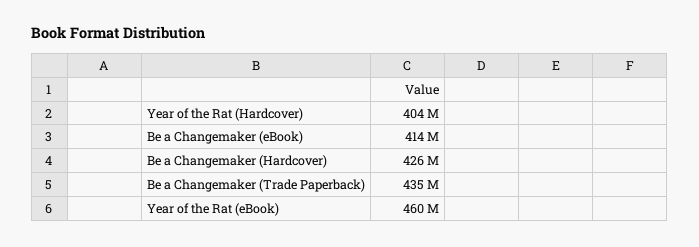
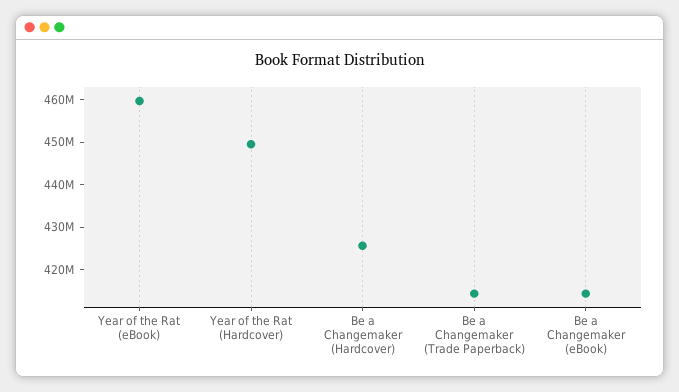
  {
-   "Year of the Rat (Hardcover)": 404000000,
+   "Year of the Rat (Hardcover)": 450000000,
    "Be a Changemaker (eBook)": 414000000,
    "Be a Changemaker (Hardcover)": 426000000,
-   "Be a Changemaker (Trade Paperback)": 435000000,
+   "Be a Changemaker (Trade Paperback)": 414000000,
    "Year of the Rat (eBook)": 460000000
  }

